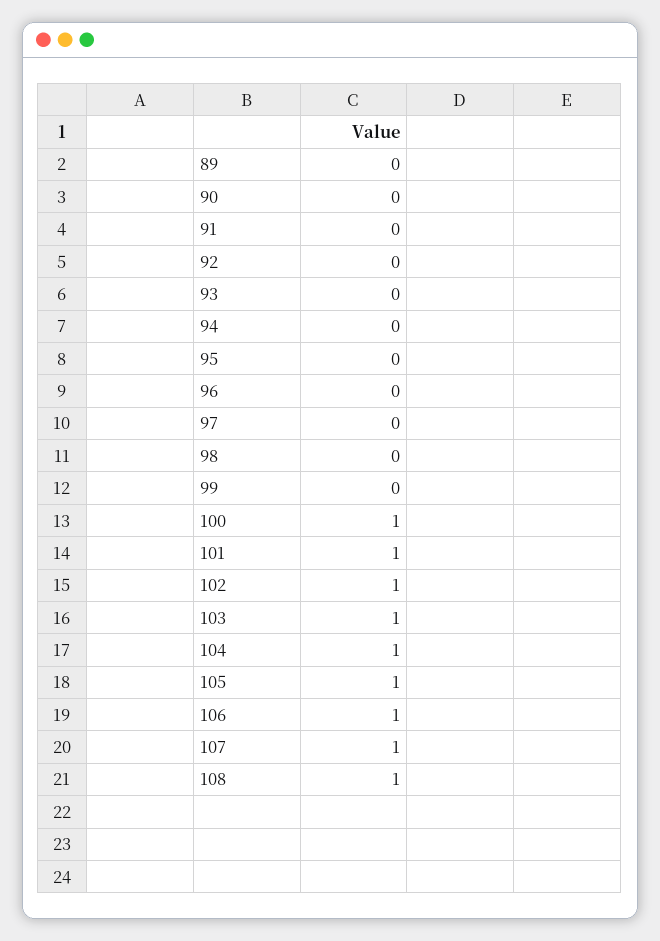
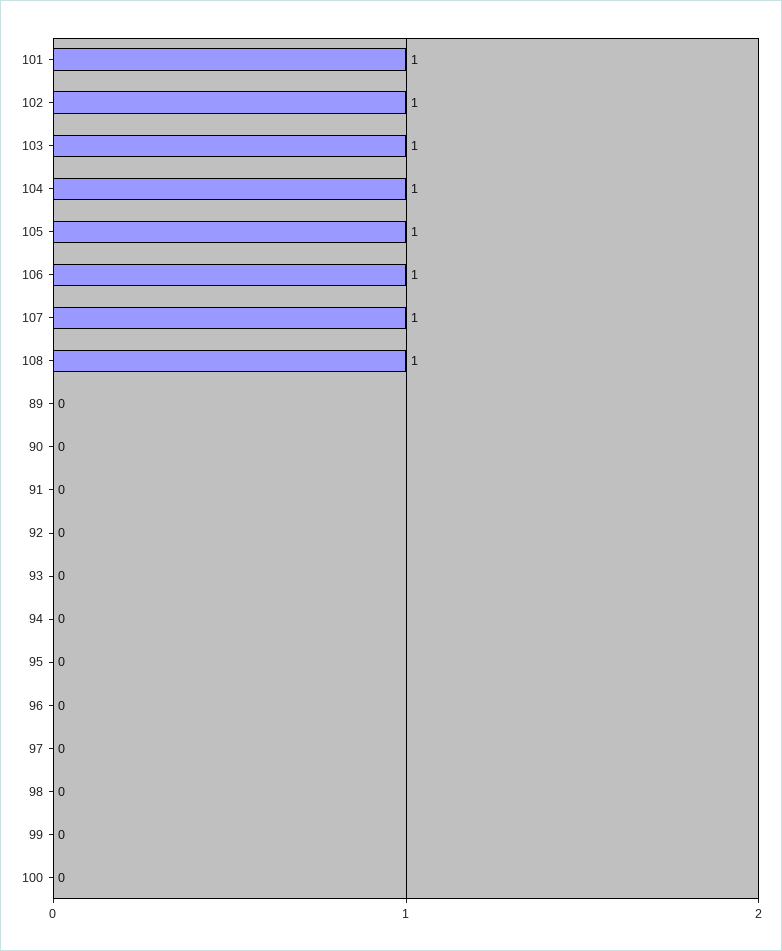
  {
    "89": 0,
    "90": 0,
    "91": 0,
    "92": 0,
    "93": 0,
    "94": 0,
    "95": 0,
    "96": 0,
    "97": 0,
    "98": 0,
    "99": 0,
-   "100": 1,
+   "100": 0,
    "101": 1,
    "102": 1,
    "103": 1,
    "104": 1,
    "105": 1,
    "106": 1,
    "107": 1,
    "108": 1
  }

